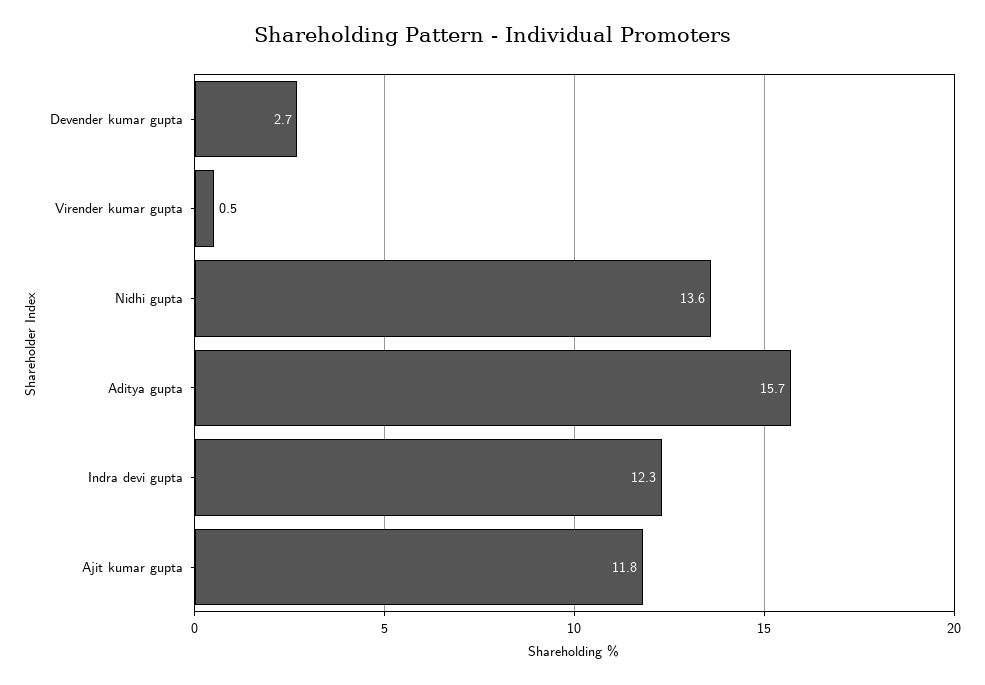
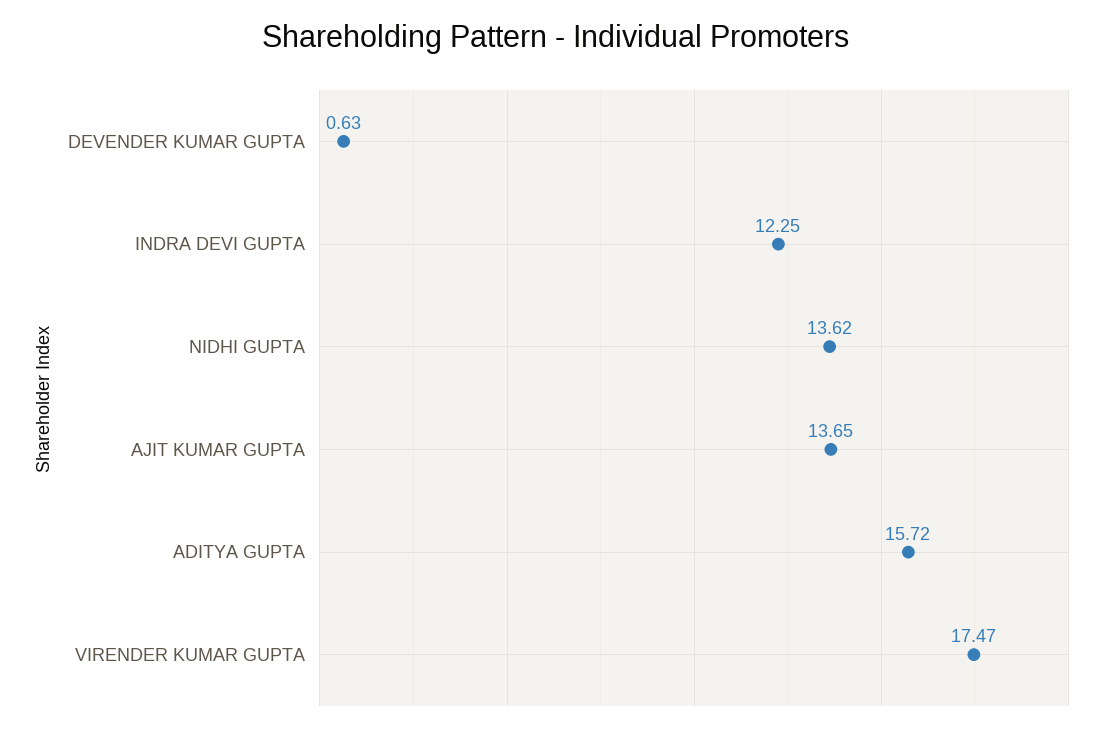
  {
-   "Devender kumar gupta": 2.7,
+   "Devender kumar gupta": 0.63,
-   "Virender kumar gupta": 0.5,
+   "Virender kumar gupta": 17.47,
    "Nidhi gupta": 13.62,
    "Aditya gupta": 15.72,
    "Indra devi gupta": 12.25,
-   "Ajit kumar gupta": 11.8
+   "Ajit kumar gupta": 13.65
  }

